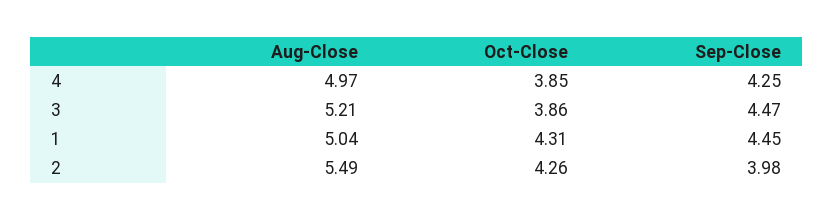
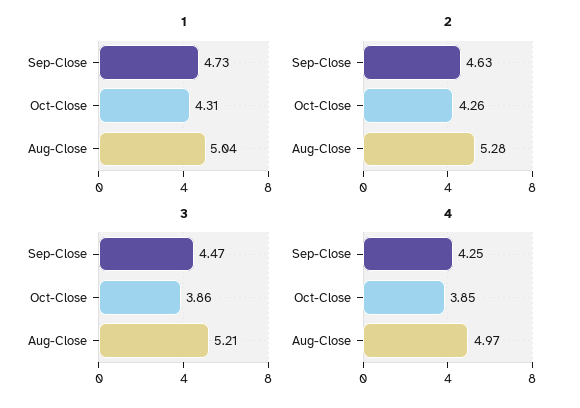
  {
    "4": {
      "Aug-Close": 4.97,
      "Oct-Close": 3.85,
      "Sep-Close": 4.25
    },
    "3": {
      "Aug-Close": 5.21,
      "Oct-Close": 3.86,
      "Sep-Close": 4.47
    },
    "1": {
      "Aug-Close": 5.04,
      "Oct-Close": 4.31,
-     "Sep-Close": 4.45
+     "Sep-Close": 4.73
    },
    "2": {
-     "Aug-Close": 5.49,
+     "Aug-Close": 5.28,
      "Oct-Close": 4.26,
-     "Sep-Close": 3.98
+     "Sep-Close": 4.63
    }
  }

